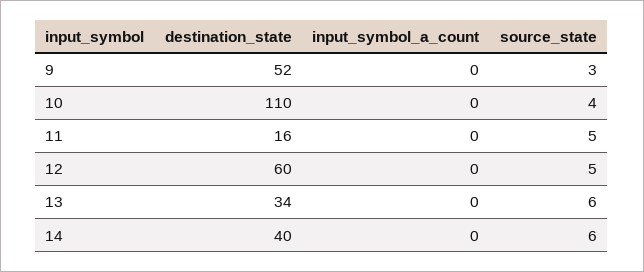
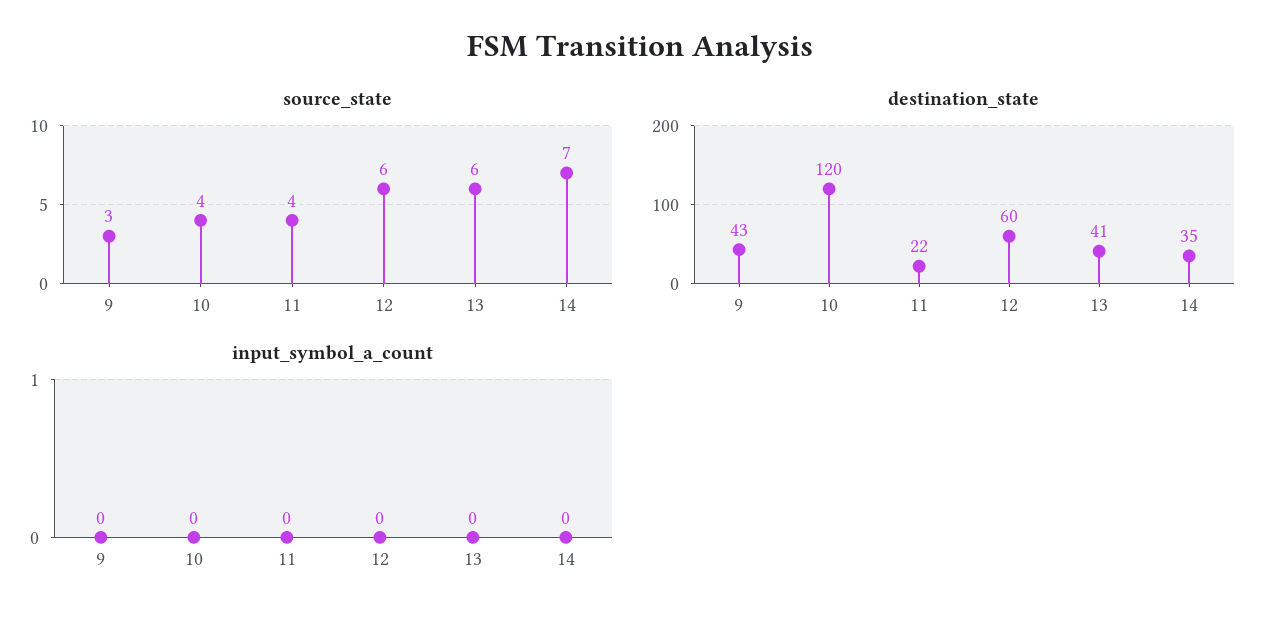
  {
    "destination_state": {
-     "9": 52,
+     "9": 43,
-     "10": 110,
+     "10": 120,
-     "11": 16,
+     "11": 22,
      "12": 60,
-     "13": 34,
+     "13": 41,
-     "14": 40
+     "14": 35
    },
    "input_symbol_a_count": {
      "9": 0,
      "10": 0,
      "11": 0,
      "12": 0,
      "13": 0,
      "14": 0
    },
    "source_state": {
      "9": 3,
      "10": 4,
-     "11": 5,
+     "11": 4,
-     "12": 5,
+     "12": 6,
      "13": 6,
-     "14": 6
+     "14": 7
    }
  }

